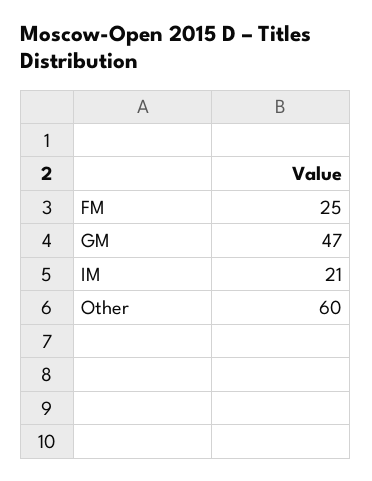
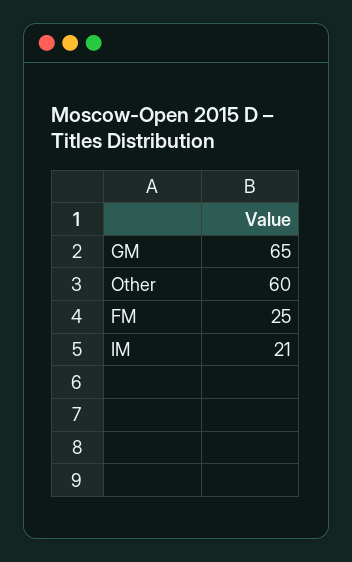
  {
    "FM": 25,
-   "GM": 47,
+   "GM": 65,
    "IM": 21,
    "Other": 60
  }

